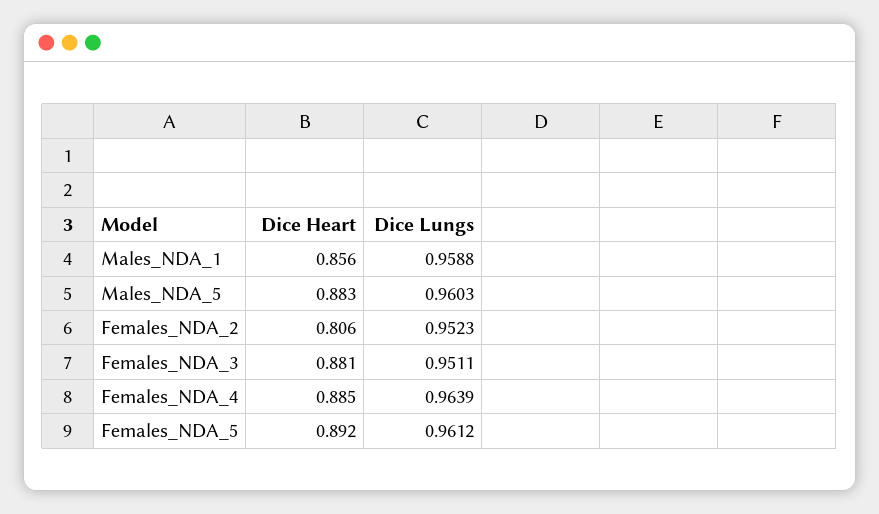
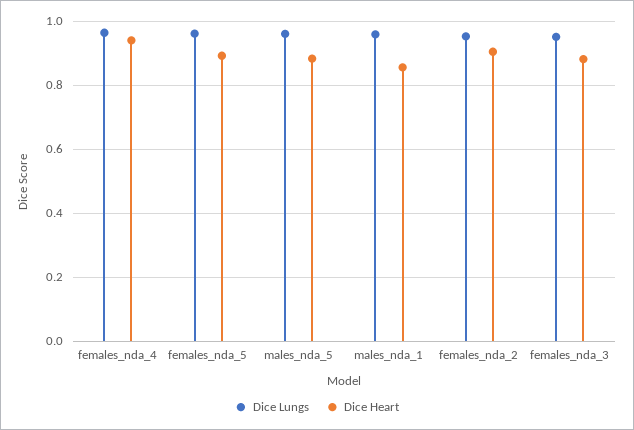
  {
    "Dice Heart": {
      "Males_NDA_1": 0.856,
      "Males_NDA_5": 0.883,
-     "Females_NDA_2": 0.806,
+     "Females_NDA_2": 0.9,
      "Females_NDA_3": 0.881,
-     "Females_NDA_4": 0.885,
+     "Females_NDA_4": 0.94,
      "Females_NDA_5": 0.892
    },
    "Dice Lungs": {
      "Males_NDA_1": 0.9588,
      "Males_NDA_5": 0.9603,
      "Females_NDA_2": 0.9523,
      "Females_NDA_3": 0.9511,
      "Females_NDA_4": 0.9639,
      "Females_NDA_5": 0.9612
    }
  }

